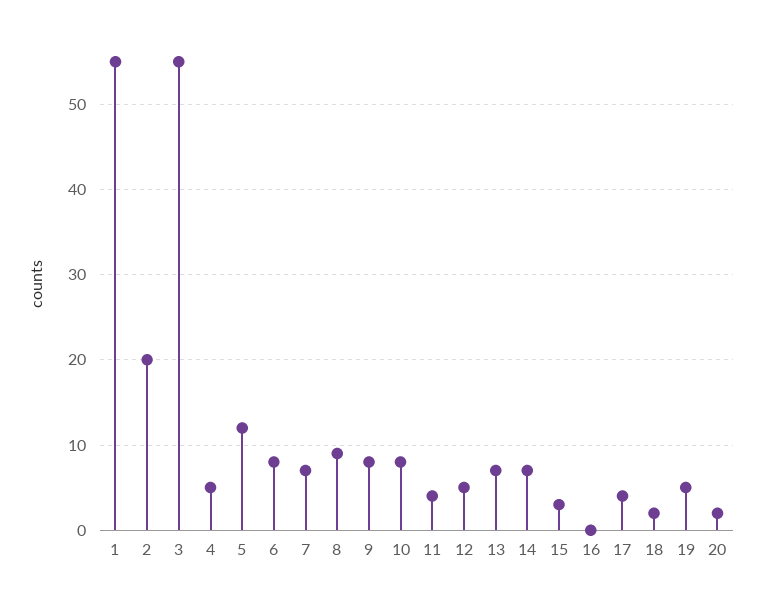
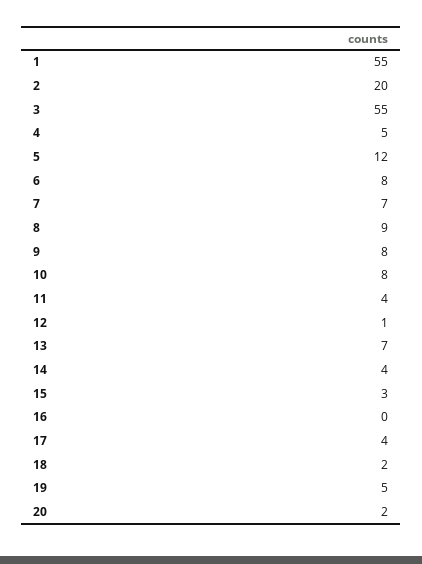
  {
    "1": 55,
    "2": 20,
    "3": 55,
    "4": 5,
    "5": 12,
    "6": 8,
    "7": 7,
    "8": 9,
    "9": 8,
    "10": 8,
    "11": 4,
-   "12": 5,
+   "12": 1,
    "13": 7,
-   "14": 7,
+   "14": 4,
    "15": 3,
    "16": 0,
    "17": 4,
    "18": 2,
    "19": 5,
    "20": 2
  }

